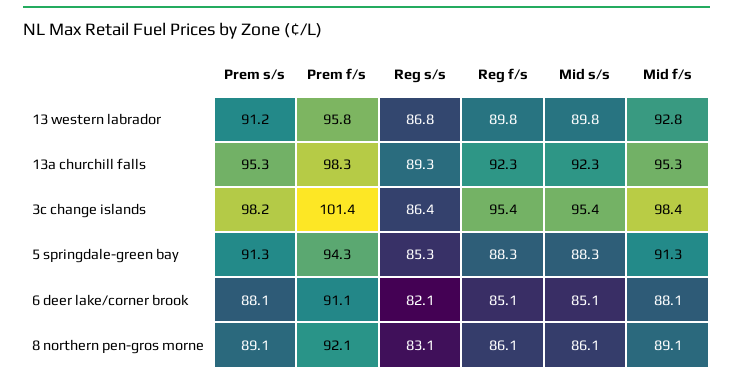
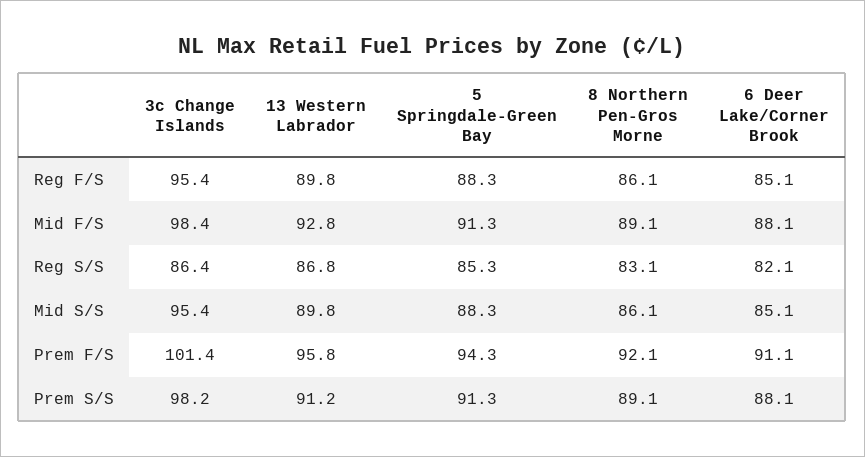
  {
    "Prem s/s": {
      "13 western labrador": 91.2,
-     "13a churchill falls": 95.3,
      "3c change islands": 98.2,
      "5 springdale-green bay": 91.3,
      "6 deer lake/corner brook": 88.1,
      "8 northern pen-gros morne": 89.1
    },
    "Prem f/s": {
      "13 western labrador": 95.8,
-     "13a churchill falls": 98.3,
      "3c change islands": 101.4,
      "5 springdale-green bay": 94.3,
      "6 deer lake/corner brook": 91.1,
      "8 northern pen-gros morne": 92.1
    },
    "Reg s/s": {
      "13 western labrador": 86.8,
-     "13a churchill falls": 89.3,
      "3c change islands": 86.4,
      "5 springdale-green bay": 85.3,
      "6 deer lake/corner brook": 82.1,
      "8 northern pen-gros morne": 83.1
    },
    "Reg f/s": {
      "13 western labrador": 89.8,
-     "13a churchill falls": 92.3,
      "3c change islands": 95.4,
      "5 springdale-green bay": 88.3,
      "6 deer lake/corner brook": 85.1,
      "8 northern pen-gros morne": 86.1
    },
    "Mid s/s": {
      "13 western labrador": 89.8,
-     "13a churchill falls": 92.3,
      "3c change islands": 95.4,
      "5 springdale-green bay": 88.3,
      "6 deer lake/corner brook": 85.1,
      "8 northern pen-gros morne": 86.1
    },
    "Mid f/s": {
      "13 western labrador": 92.8,
-     "13a churchill falls": 95.3,
      "3c change islands": 98.4,
      "5 springdale-green bay": 91.3,
      "6 deer lake/corner brook": 88.1,
      "8 northern pen-gros morne": 89.1
    }
  }

